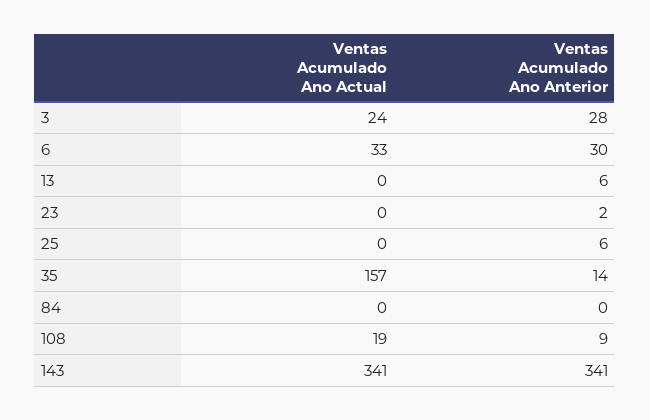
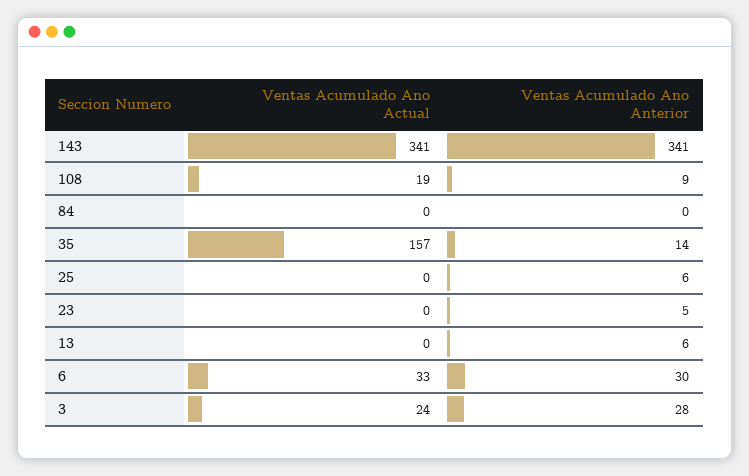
  {
    "Ventas Acumulado Ano Actual": {
      "3": 24,
      "6": 33,
      "13": 0,
      "23": 0,
      "25": 0,
      "35": 157,
      "84": 0,
      "108": 19,
      "143": 341
    },
    "Ventas Acumulado Ano Anterior": {
      "3": 28,
      "6": 30,
      "13": 6,
-     "23": 2,
+     "23": 5,
      "25": 6,
      "35": 14,
      "84": 0,
      "108": 9,
      "143": 341
    }
  }

